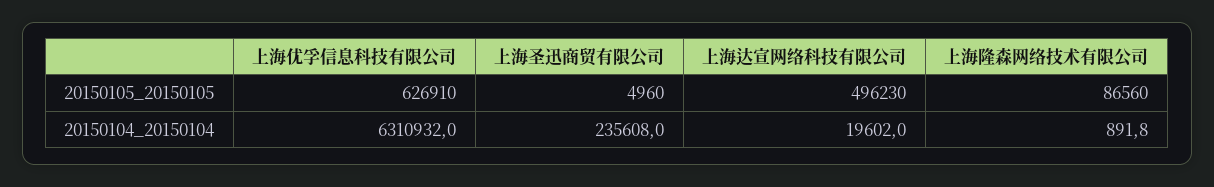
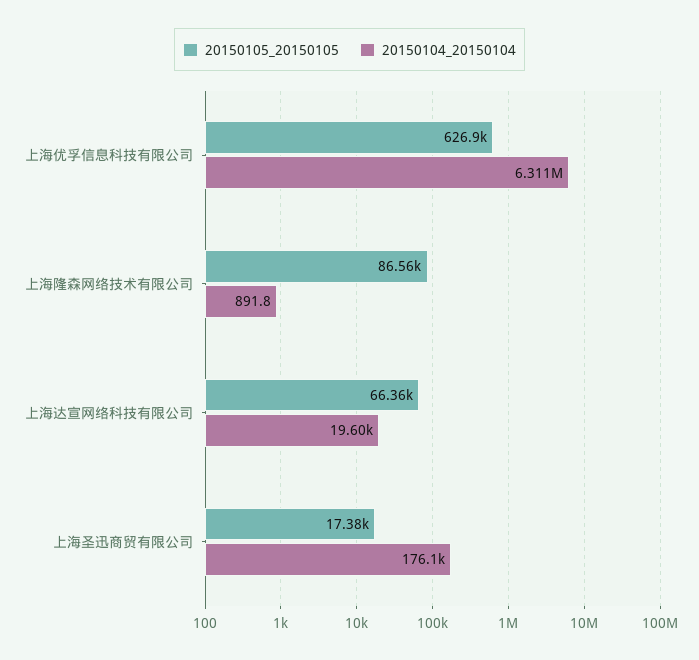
  {
    "20150105_20150105": {
      "上海优孚信息科技有限公司": 626910,
-     "上海圣迅商贸有限公司": 4960,
+     "上海圣迅商贸有限公司": 17380,
-     "上海达宣网络科技有限公司": 496230,
+     "上海达宣网络科技有限公司": 66360,
      "上海隆森网络技术有限公司": 86560
    },
    "20150104_20150104": {
      "上海优孚信息科技有限公司": 6310932,
-     "上海圣迅商贸有限公司": 235608,
+     "上海圣迅商贸有限公司": 176100,
      "上海达宣网络科技有限公司": 19602,
      "上海隆森网络技术有限公司": 891.8
    }
  }

